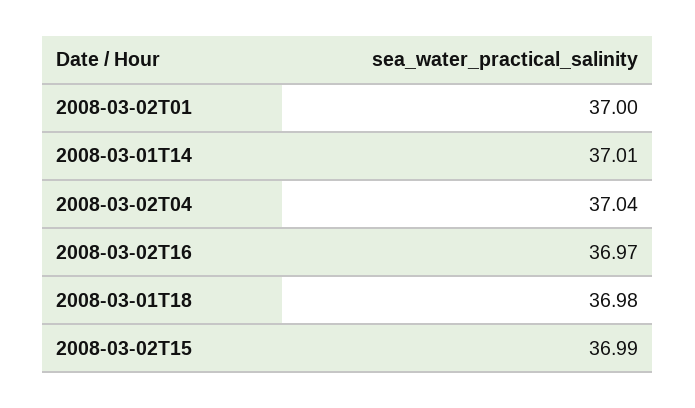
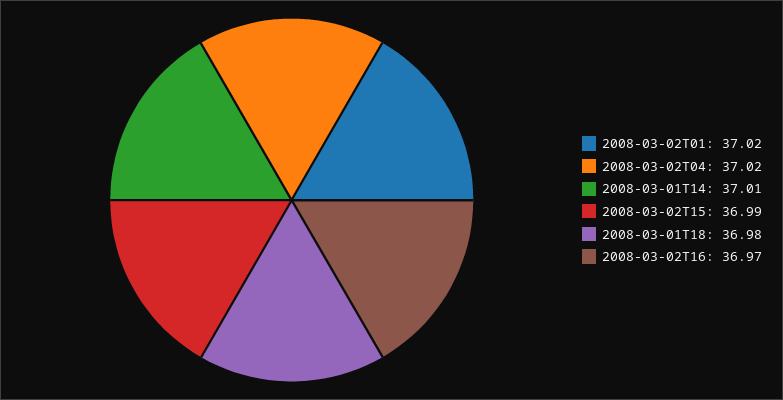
  {
-   "2008-03-02T01": 37,
+   "2008-03-02T01": 37.02,
    "2008-03-01T14": 37.01,
-   "2008-03-02T04": 37.04,
+   "2008-03-02T04": 37.02,
    "2008-03-02T16": 36.97,
    "2008-03-01T18": 36.98,
    "2008-03-02T15": 36.99
  }

